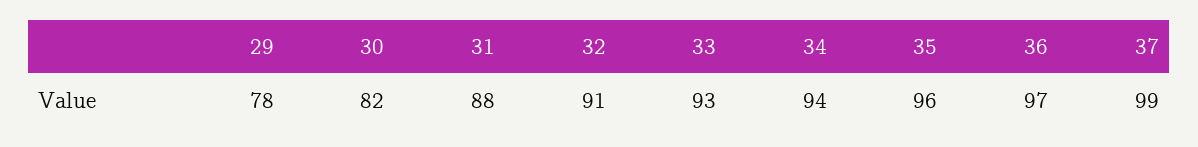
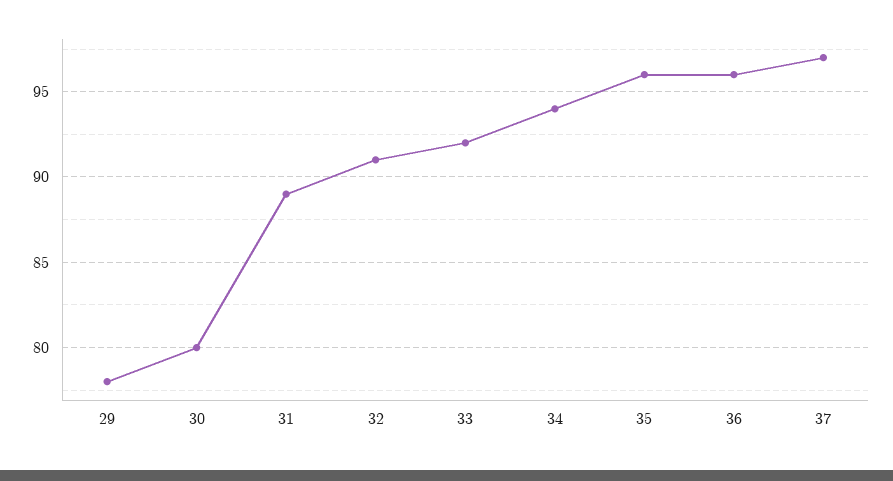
  {
    "29": 78,
-   "30": 82,
+   "30": 80,
-   "31": 88,
+   "31": 89,
    "32": 91,
-   "33": 93,
+   "33": 92,
    "34": 94,
    "35": 96,
-   "36": 97,
+   "36": 96,
-   "37": 99
+   "37": 97
  }

